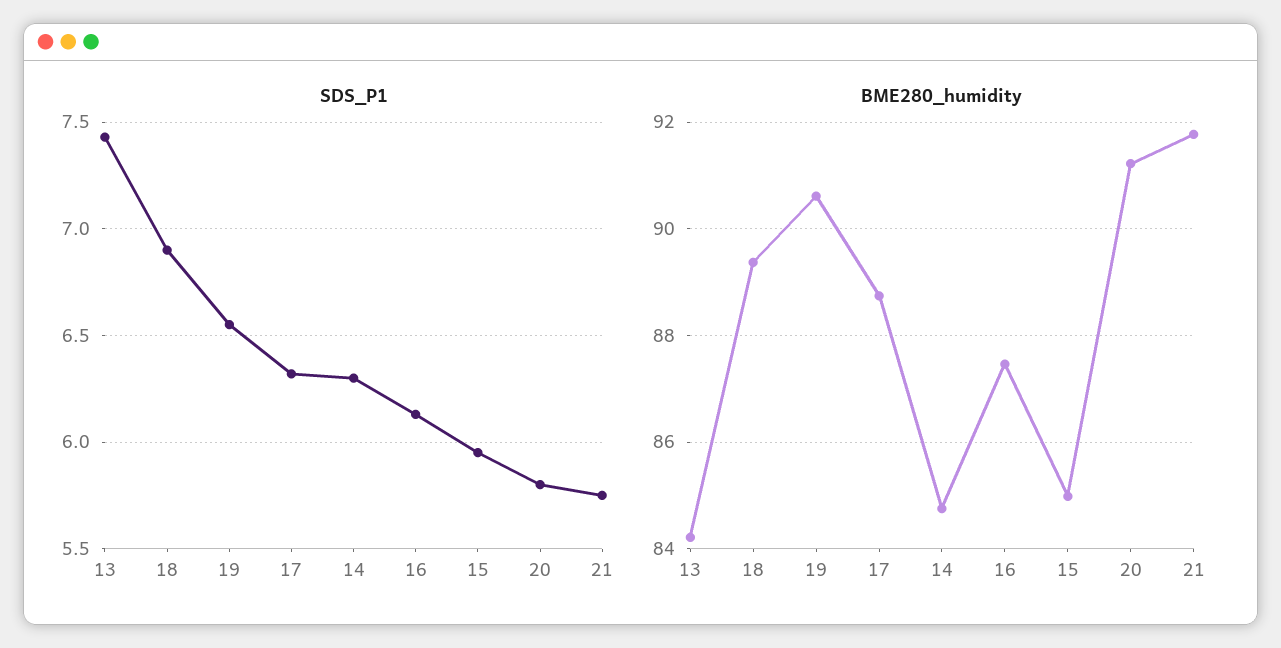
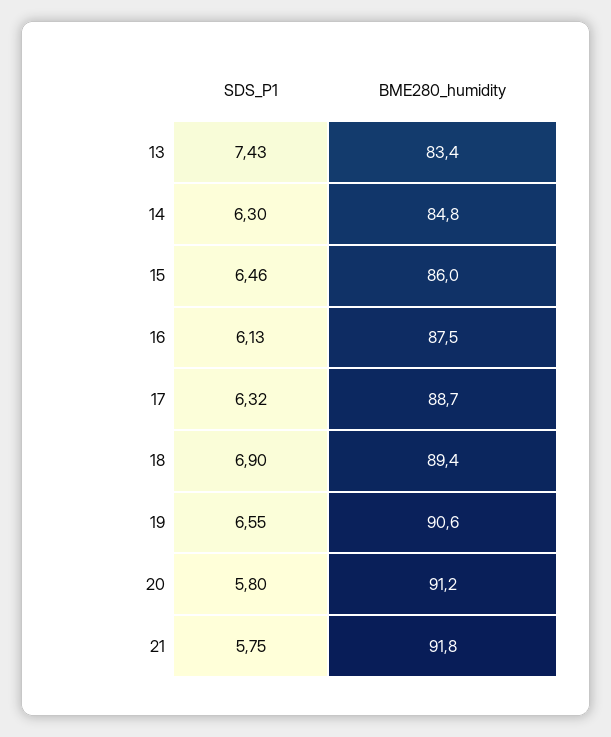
  {
    "SDS_P1": {
      "13": 7.43,
      "18": 6.9,
      "19": 6.55,
      "17": 6.32,
      "14": 6.3,
      "16": 6.13,
-     "15": 5.95,
+     "15": 6.46,
      "20": 5.8,
      "21": 5.75
    },
    "BME280_humidity": {
-     "13": 84.2,
+     "13": 83.4,
      "18": 89.4,
      "19": 90.6,
      "17": 88.7,
      "14": 84.8,
      "16": 87.5,
-     "15": 85,
+     "15": 86,
      "20": 91.2,
      "21": 91.8
    }
  }

